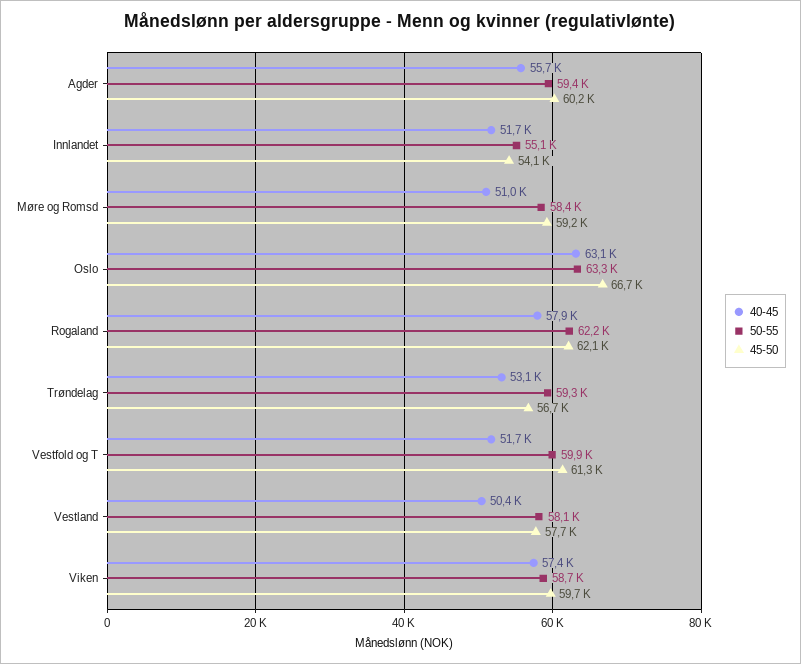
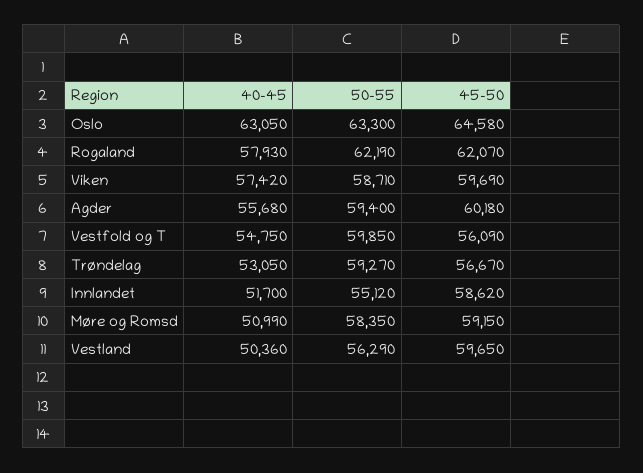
  {
    "40-45": {
      "Agder": 55680,
      "Innlandet": 51700,
      "Møre og Romsd": 50990,
      "Oslo": 63050,
      "Rogaland": 57930,
      "Trøndelag": 53050,
-     "Vestfold og T": 51700,
+     "Vestfold og T": 54750,
      "Vestland": 50360,
      "Viken": 57420
    },
    "50-55": {
      "Agder": 59400,
      "Innlandet": 55120,
      "Møre og Romsd": 58350,
      "Oslo": 63300,
      "Rogaland": 62190,
      "Trøndelag": 59270,
      "Vestfold og T": 59850,
-     "Vestland": 58100,
+     "Vestland": 56290,
      "Viken": 58710
    },
    "45-50": {
      "Agder": 60180,
-     "Innlandet": 54100,
+     "Innlandet": 58620,
      "Møre og Romsd": 59150,
-     "Oslo": 66700,
+     "Oslo": 64580,
      "Rogaland": 62070,
      "Trøndelag": 56670,
-     "Vestfold og T": 61300,
+     "Vestfold og T": 56090,
-     "Vestland": 57700,
+     "Vestland": 59650,
      "Viken": 59690
    }
  }

